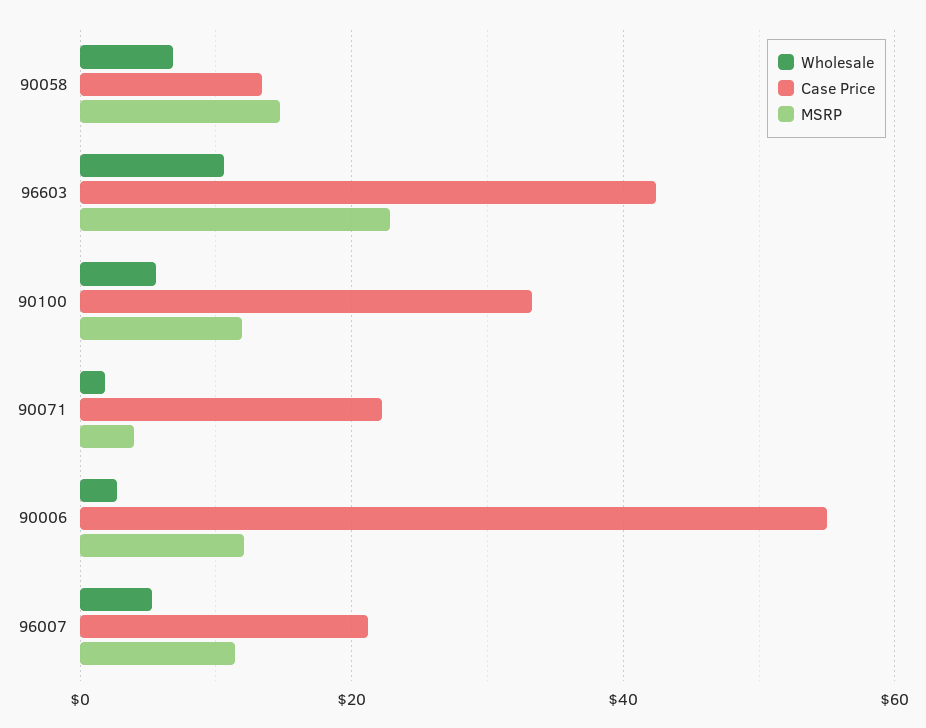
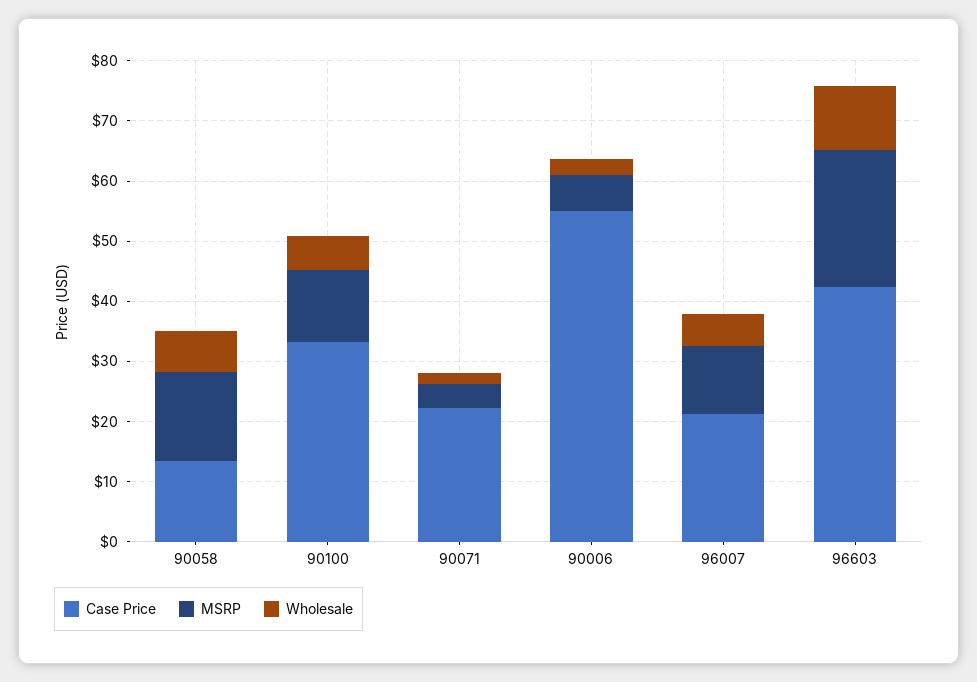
  {
    "Wholesale": {
      "90058": 6,
      "96603": 10,
      "90100": 6,
      "90071": 2,
      "90006": 2,
      "96007": 6
    },
    "Case Price": {
      "90058": 14,
      "96603": 42,
      "90100": 34,
      "90071": 22,
      "90006": 56,
      "96007": 22
    },
    "MSRP": {
      "90058": 14,
      "96603": 22,
      "90100": 12,
      "90071": 4,
-     "90006": 12,
+     "90006": 6,
      "96007": 12
    }
  }

